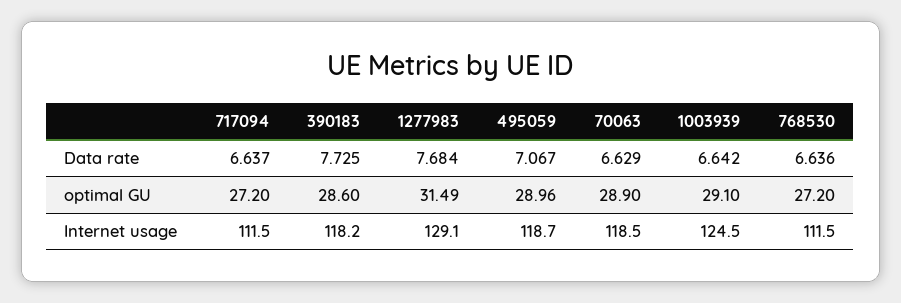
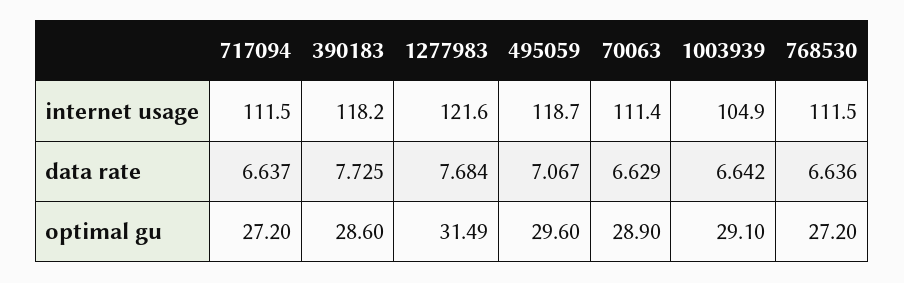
  {
    "717094": {
      "Data rate": 6.637,
      "optimal GU": 27.2,
      "Internet usage": 111.5
    },
    "390183": {
      "Data rate": 7.725,
      "optimal GU": 28.6,
      "Internet usage": 118.2
    },
    "1277983": {
      "Data rate": 7.684,
      "optimal GU": 31.49,
-     "Internet usage": 129.1
+     "Internet usage": 121.6
    },
    "495059": {
      "Data rate": 7.067,
-     "optimal GU": 28.96,
+     "optimal GU": 29.6,
      "Internet usage": 118.7
    },
    "70063": {
      "Data rate": 6.629,
      "optimal GU": 28.9,
-     "Internet usage": 118.5
+     "Internet usage": 111.4
    },
    "1003939": {
      "Data rate": 6.642,
      "optimal GU": 29.1,
-     "Internet usage": 124.5
+     "Internet usage": 104.9
    },
    "768530": {
      "Data rate": 6.636,
      "optimal GU": 27.2,
      "Internet usage": 111.5
    }
  }

